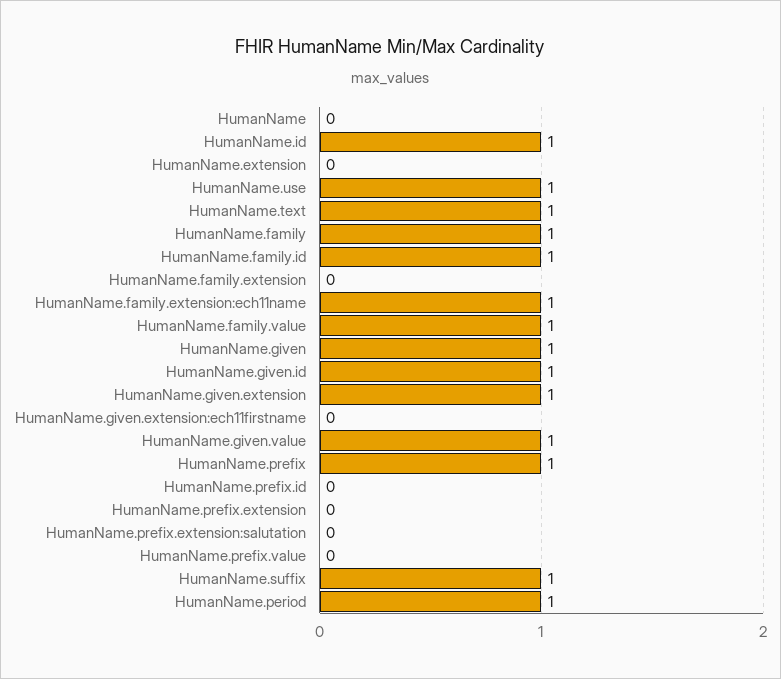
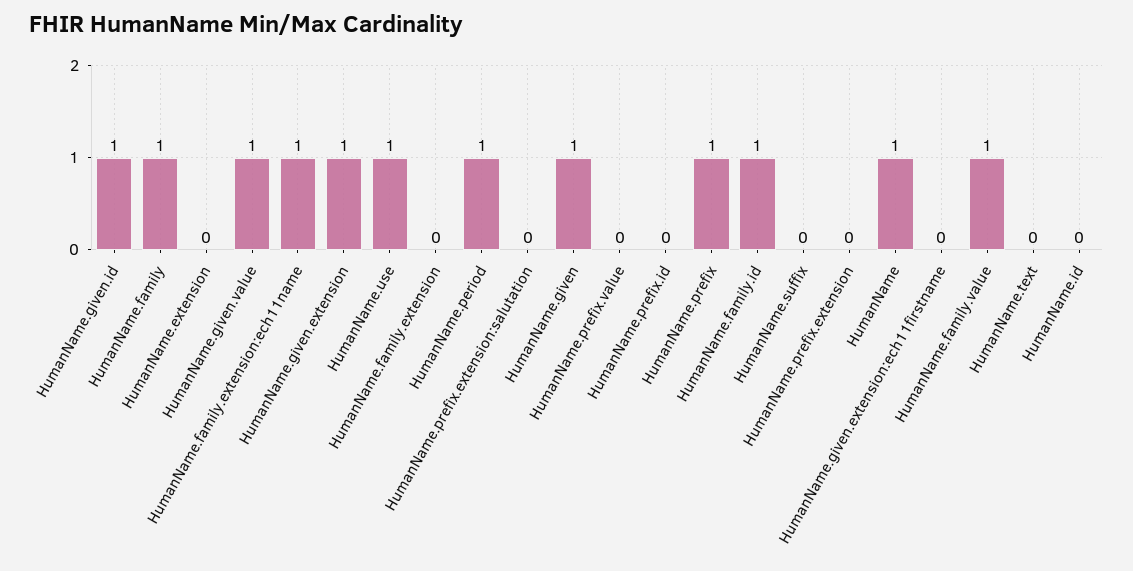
  {
-   "HumanName": 0,
+   "HumanName": 1,
-   "HumanName.id": 1,
+   "HumanName.id": 0,
    "HumanName.extension": 0,
    "HumanName.use": 1,
-   "HumanName.text": 1,
+   "HumanName.text": 0,
    "HumanName.family": 1,
    "HumanName.family.id": 1,
    "HumanName.family.extension": 0,
    "HumanName.family.extension:ech11name": 1,
    "HumanName.family.value": 1,
    "HumanName.given": 1,
    "HumanName.given.id": 1,
    "HumanName.given.extension": 1,
    "HumanName.given.extension:ech11firstname": 0,
    "HumanName.given.value": 1,
    "HumanName.prefix": 1,
    "HumanName.prefix.id": 0,
    "HumanName.prefix.extension": 0,
    "HumanName.prefix.extension:salutation": 0,
    "HumanName.prefix.value": 0,
-   "HumanName.suffix": 1,
+   "HumanName.suffix": 0,
    "HumanName.period": 1
  }

